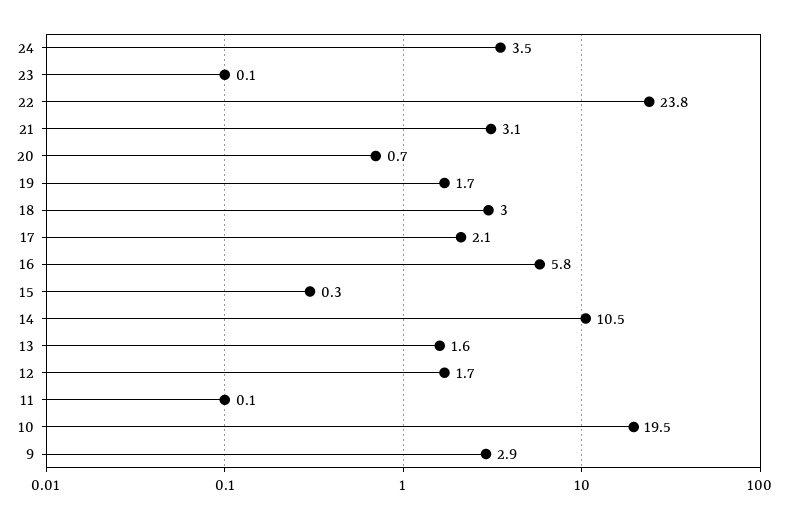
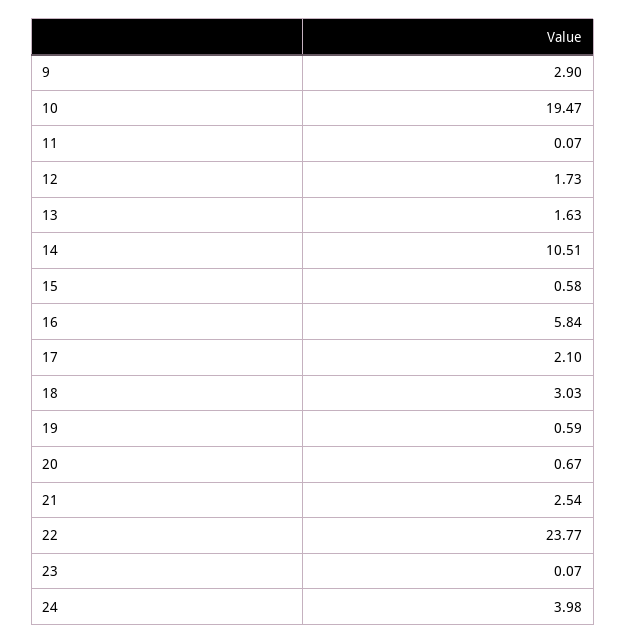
  {
-   "24": 3.5,
+   "24": 3.98,
    "23": 0.07,
    "22": 23.77,
-   "21": 3.1,
+   "21": 2.54,
    "20": 0.67,
-   "19": 1.7,
+   "19": 0.59,
    "18": 3.03,
    "17": 2.1,
    "16": 5.84,
-   "15": 0.3,
+   "15": 0.58,
    "14": 10.51,
    "13": 1.63,
    "12": 1.73,
    "11": 0.07,
    "10": 19.47,
    "9": 2.9
  }

